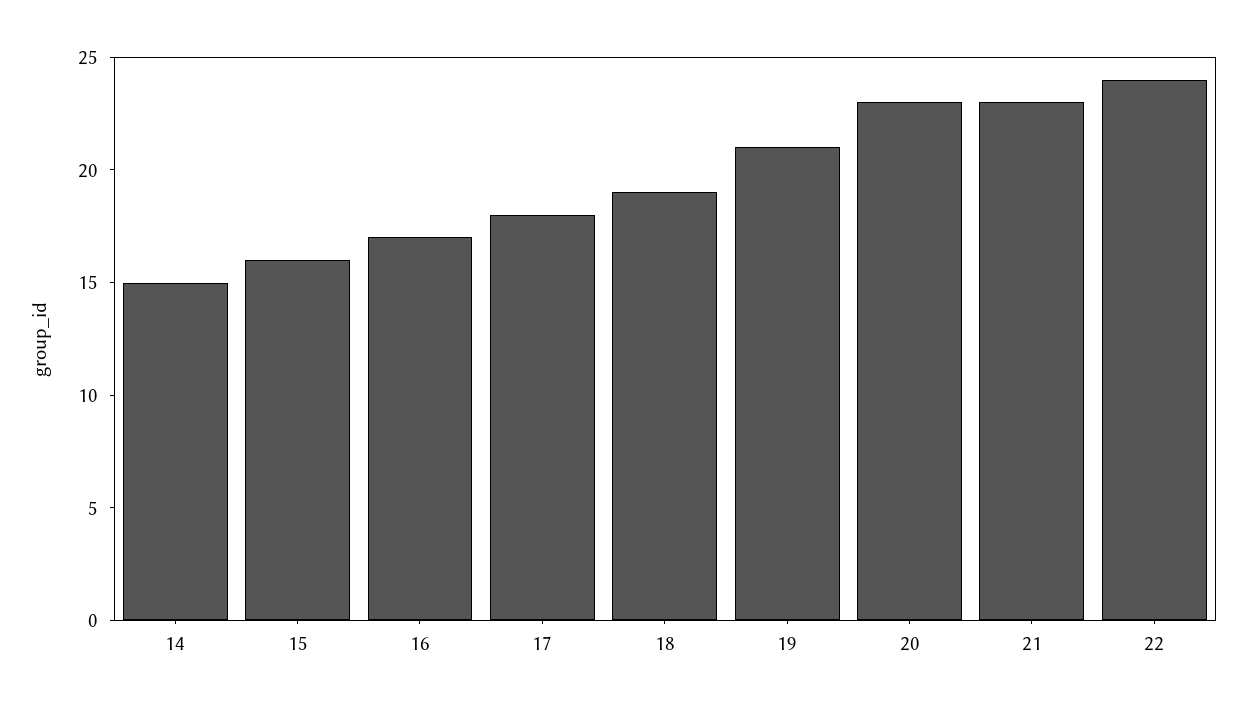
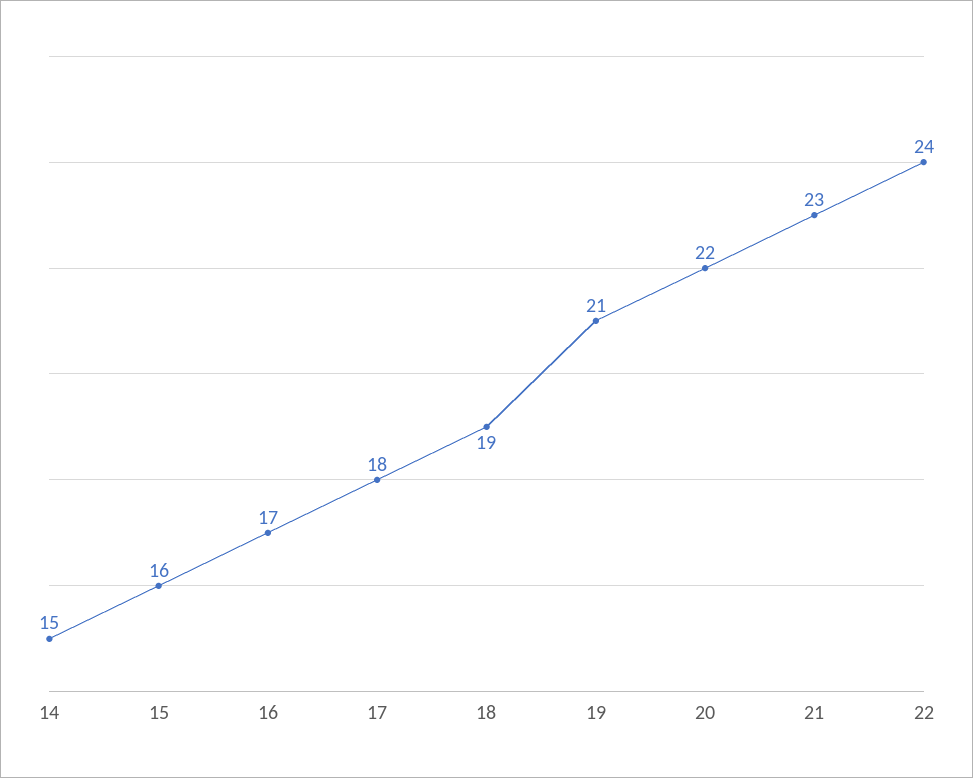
  {
    "14": 15,
    "15": 16,
    "16": 17,
    "17": 18,
    "18": 19,
    "19": 21,
-   "20": 23,
+   "20": 22,
    "21": 23,
    "22": 24
  }

